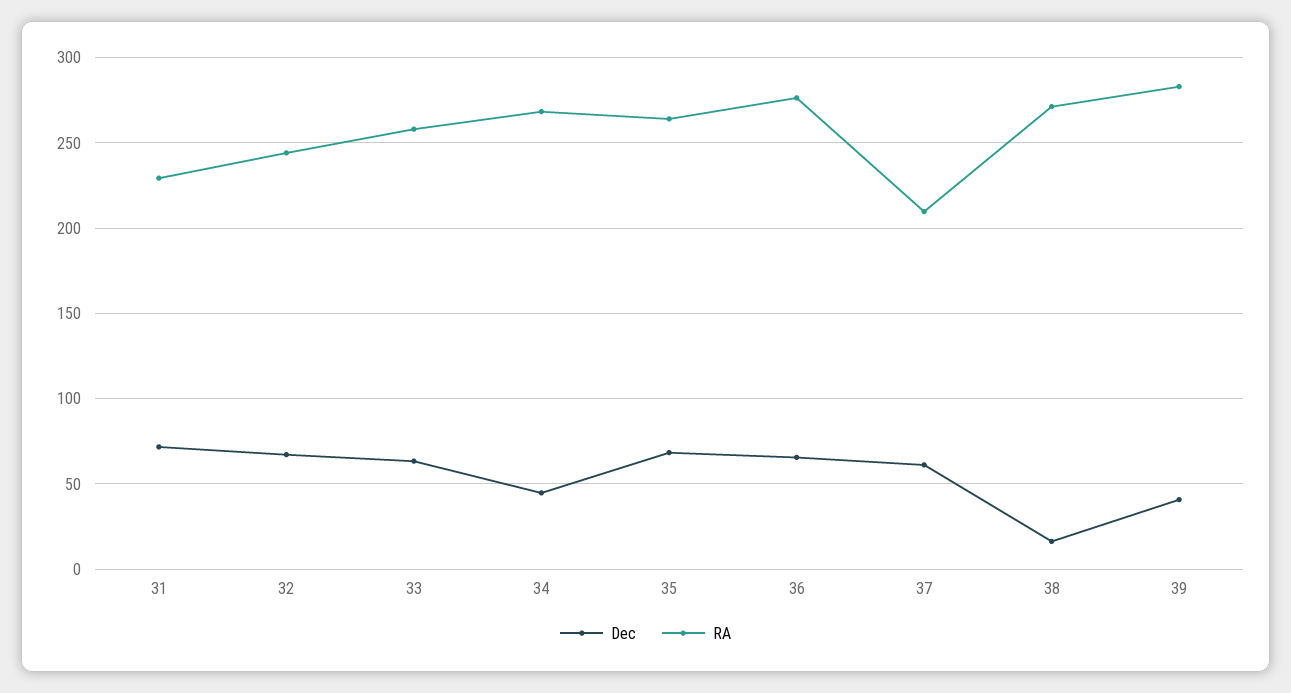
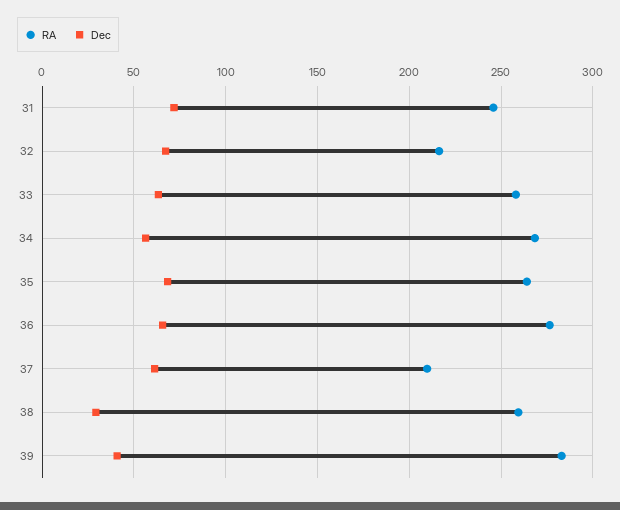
  {
    "Dec": {
      "31": 70,
      "32": 65,
      "33": 65,
-     "34": 45,
+     "34": 55,
      "35": 70,
      "36": 65,
      "37": 60,
-     "38": 15,
+     "38": 30,
      "39": 40
    },
    "RA": {
-     "31": 230,
+     "31": 245,
-     "32": 245,
+     "32": 215,
      "33": 260,
      "34": 270,
      "35": 265,
      "36": 275,
      "37": 210,
-     "38": 270,
+     "38": 260,
      "39": 285
    }
  }

